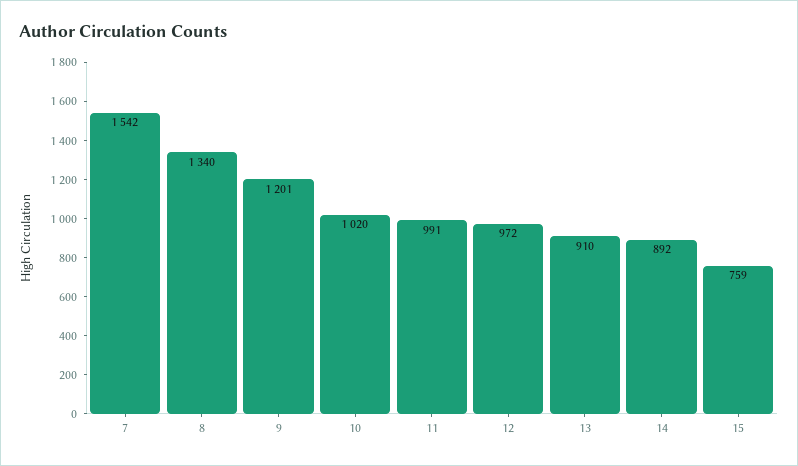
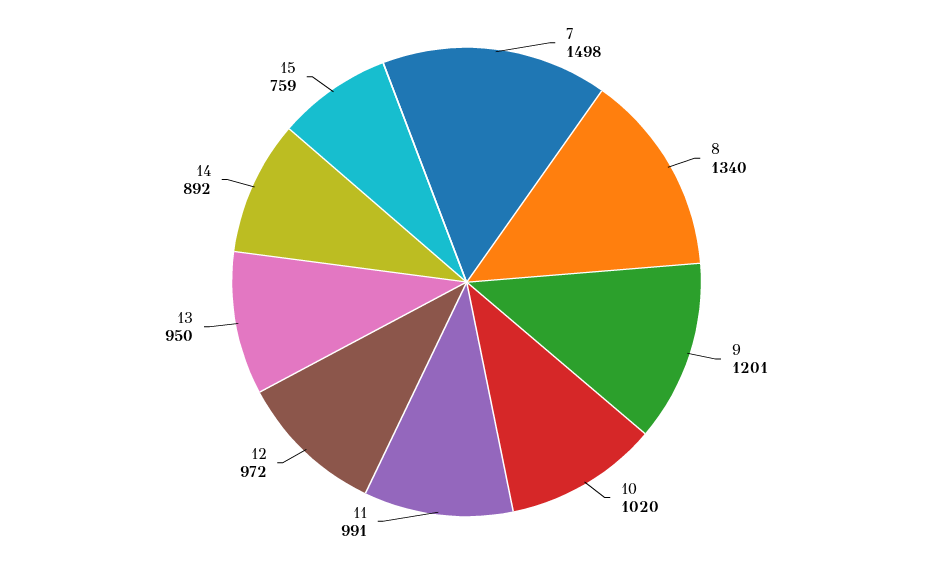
  {
-   "7": 1542,
+   "7": 1498,
    "8": 1340,
    "9": 1201,
    "10": 1020,
    "11": 991,
    "12": 972,
-   "13": 910,
+   "13": 950,
    "14": 892,
    "15": 759
  }

